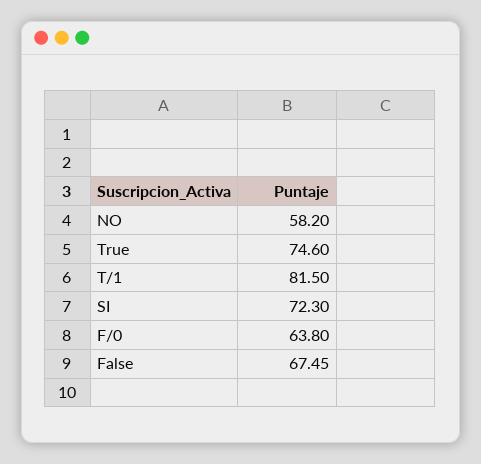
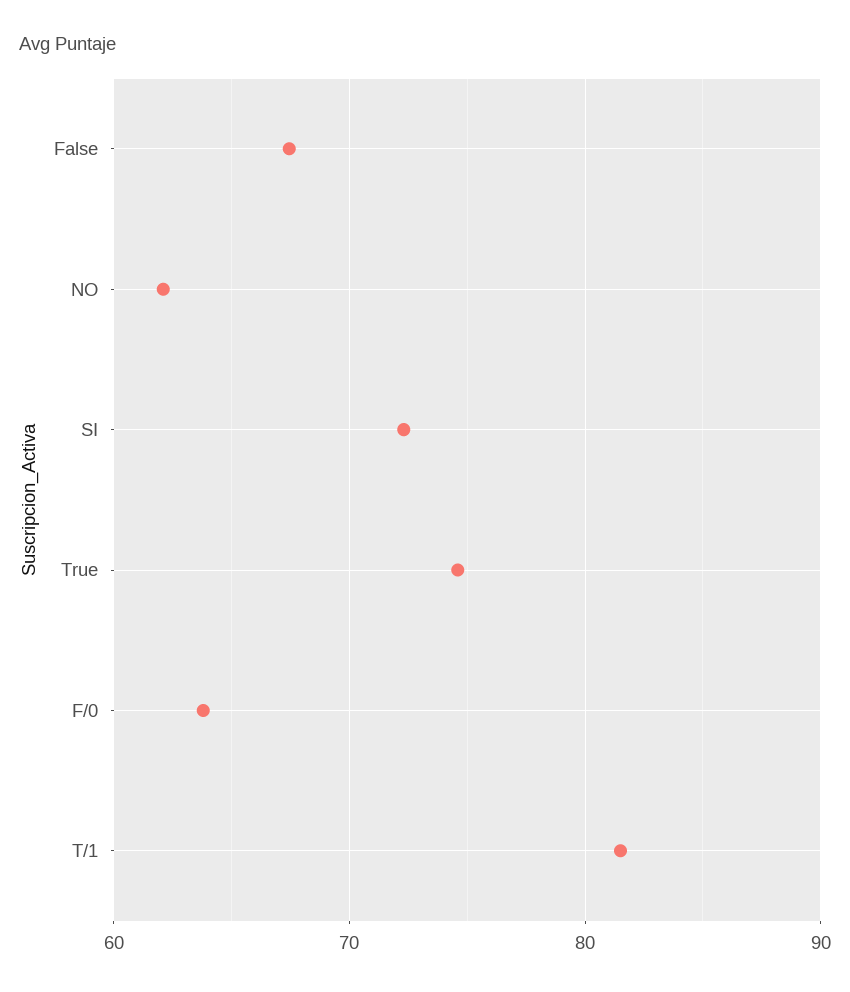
  {
-   "NO": 58.2,
+   "NO": 62,
    "True": 74.6,
    "T/1": 81.5,
    "SI": 72.3,
    "F/0": 63.8,
    "False": 67.45
  }

